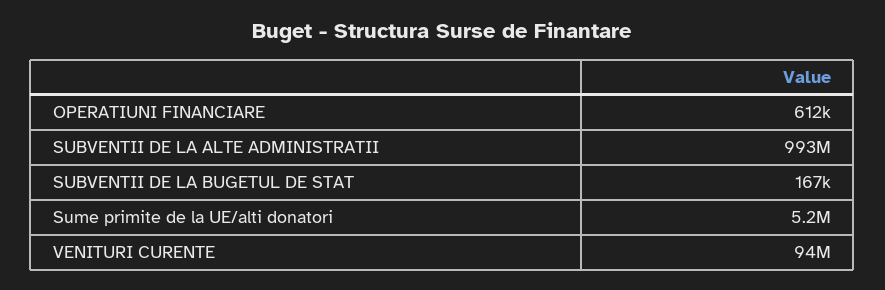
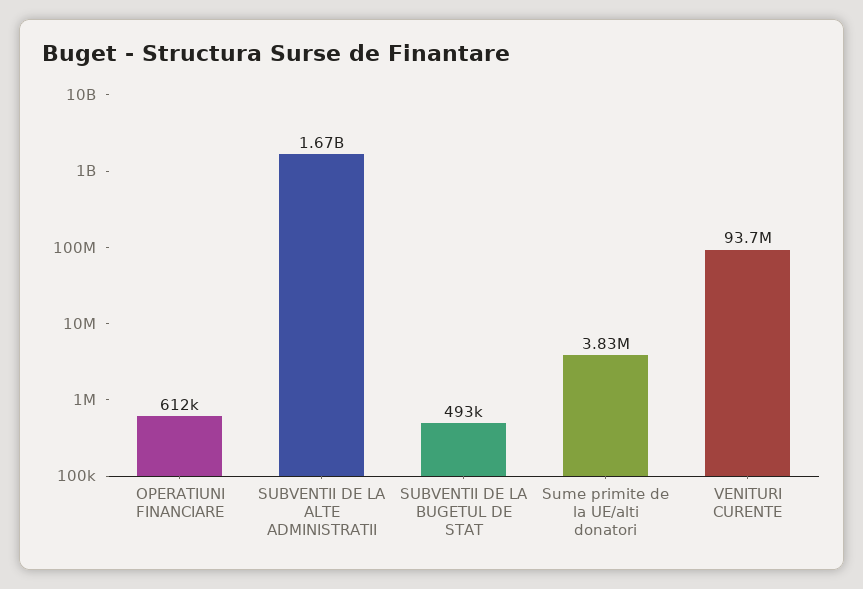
  {
    "OPERATIUNI FINANCIARE": 612000,
-   "SUBVENTII DE LA ALTE ADMINISTRATII": 993000000,
+   "SUBVENTII DE LA ALTE ADMINISTRATII": 1670000000,
-   "SUBVENTII DE LA BUGETUL DE STAT": 167000,
+   "SUBVENTII DE LA BUGETUL DE STAT": 493000,
-   "Sume primite de la UE/alti donatori": 5200000,
+   "Sume primite de la UE/alti donatori": 3830000,
    "VENITURI CURENTE": 93700000
  }

